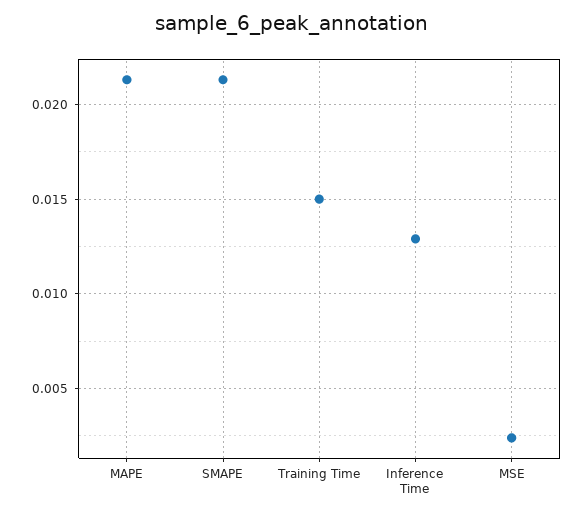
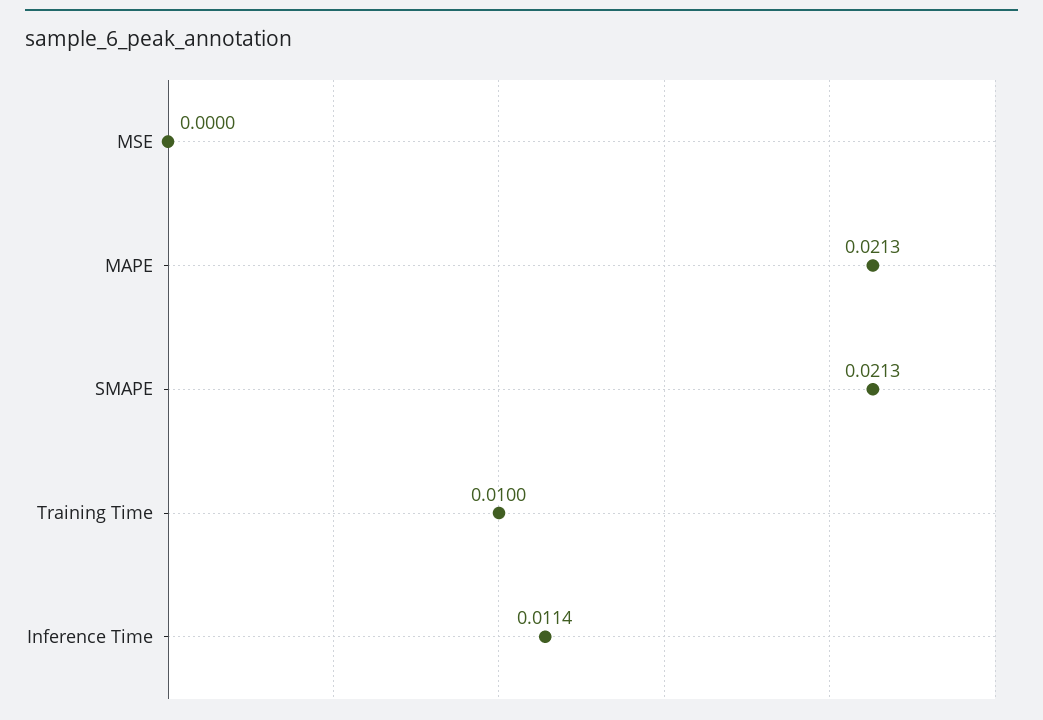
  {
    "MAPE": 0.0213,
    "SMAPE": 0.0213,
-   "Training Time": 0.015,
+   "Training Time": 0.01,
-   "Inference Time": 0.013,
+   "Inference Time": 0.0114,
-   "MSE": 0.0025
+   "MSE": 0
  }

